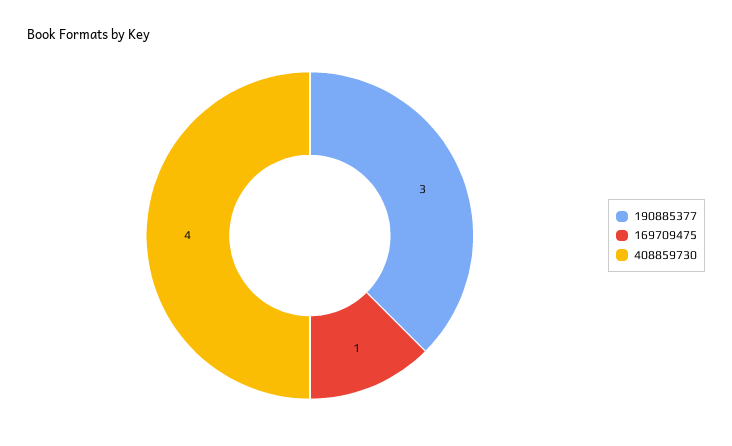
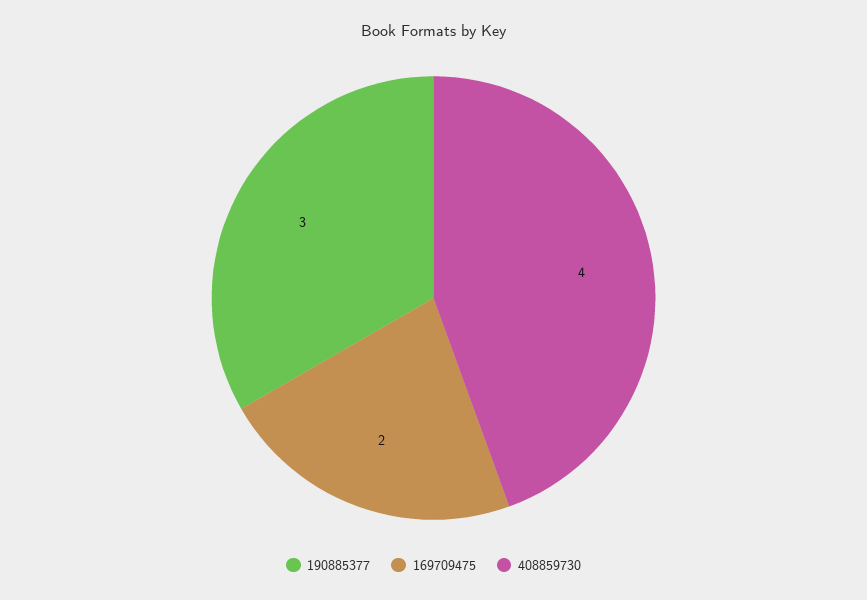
  {
    "190885377": 3,
-   "169709475": 1,
+   "169709475": 2,
    "408859730": 4
  }

